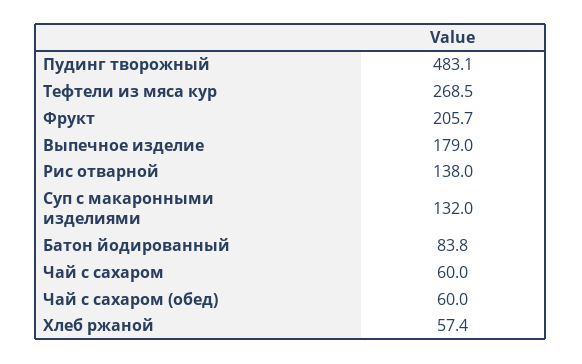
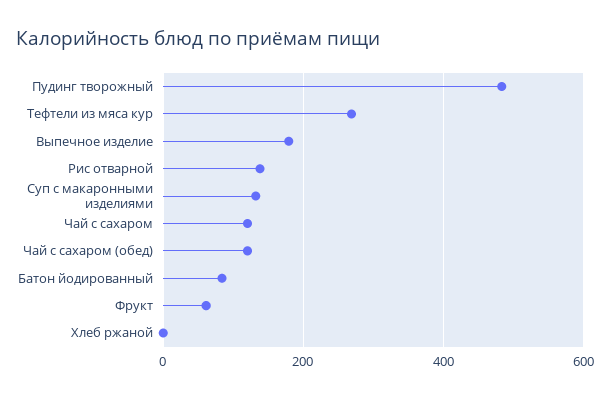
  {
    "Пудинг творожный": 483.1,
    "Тефтели из мяса кур": 268.5,
-   "Фрукт": 205.7,
+   "Фрукт": 60,
    "Выпечное изделие": 179,
    "Рис отварной": 138,
    "Суп с макаронными изделиями": 132,
    "Батон йодированный": 83.8,
-   "Чай с сахаром": 60,
+   "Чай с сахаром": 120,
-   "Чай с сахаром (обед)": 60,
+   "Чай с сахаром (обед)": 120,
-   "Хлеб ржаной": 57.4
+   "Хлеб ржаной": 0
  }

